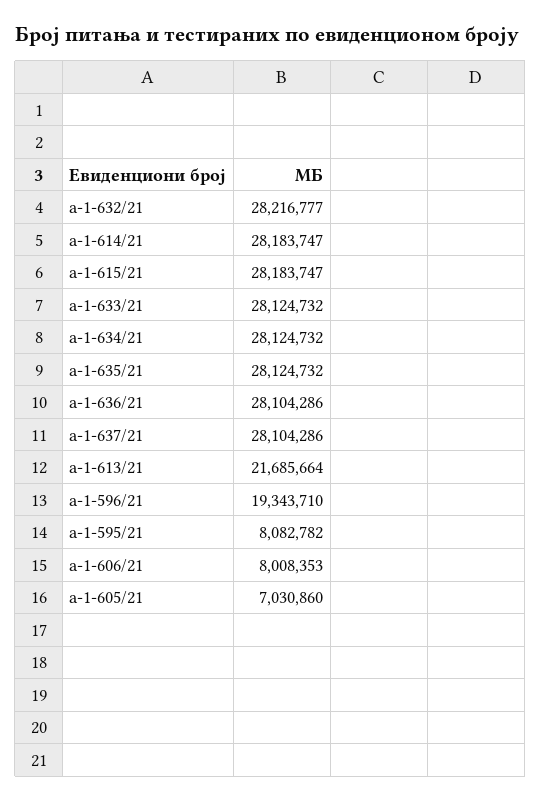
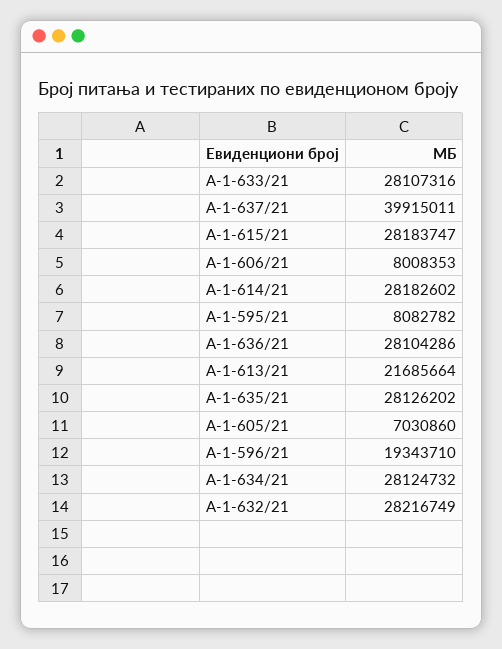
  {
-   "а-1-632/21": 28216777,
+   "а-1-632/21": 28216749,
-   "а-1-614/21": 28183747,
+   "а-1-614/21": 28182602,
    "а-1-615/21": 28183747,
-   "а-1-633/21": 28124732,
+   "а-1-633/21": 28107316,
    "а-1-634/21": 28124732,
-   "а-1-635/21": 28124732,
+   "а-1-635/21": 28126202,
    "а-1-636/21": 28104286,
-   "а-1-637/21": 28104286,
+   "а-1-637/21": 39915011,
    "а-1-613/21": 21685664,
    "а-1-596/21": 19343710,
    "а-1-595/21": 8082782,
    "а-1-606/21": 8008353,
    "а-1-605/21": 7030860
  }

